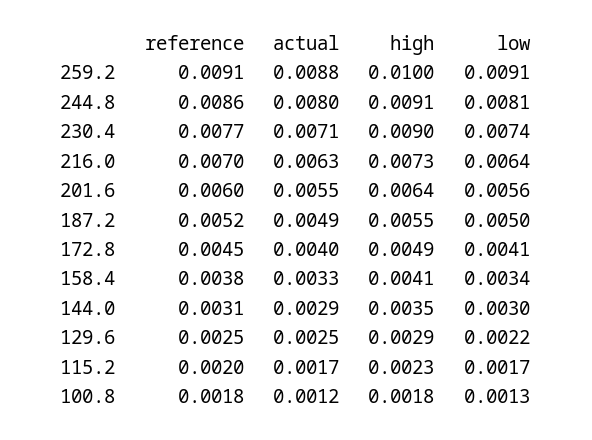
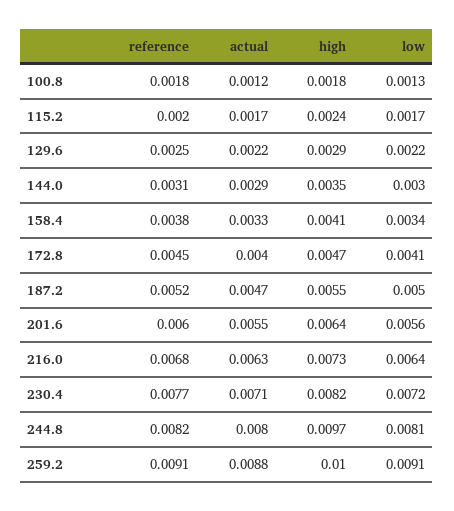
  {
    "reference": {
      "259.2": 0.0091,
-     "244.8": 0.0086,
+     "244.8": 0.0082,
      "230.4": 0.0077,
-     "216.0": 0.007,
+     "216.0": 0.0068,
      "201.6": 0.006,
      "187.2": 0.0052,
      "172.8": 0.0045,
      "158.4": 0.0038,
      "144.0": 0.0031,
      "129.6": 0.0025,
      "115.2": 0.002,
      "100.8": 0.0018
    },
    "actual": {
      "259.2": 0.0088,
      "244.8": 0.008,
      "230.4": 0.0071,
      "216.0": 0.0063,
      "201.6": 0.0055,
-     "187.2": 0.0049,
+     "187.2": 0.0047,
      "172.8": 0.004,
      "158.4": 0.0033,
      "144.0": 0.0029,
-     "129.6": 0.0025,
+     "129.6": 0.0022,
      "115.2": 0.0017,
      "100.8": 0.0012
    },
    "high": {
      "259.2": 0.01,
-     "244.8": 0.0091,
+     "244.8": 0.0097,
-     "230.4": 0.009,
+     "230.4": 0.0082,
      "216.0": 0.0073,
      "201.6": 0.0064,
      "187.2": 0.0055,
-     "172.8": 0.0049,
+     "172.8": 0.0047,
      "158.4": 0.0041,
      "144.0": 0.0035,
      "129.6": 0.0029,
-     "115.2": 0.0023,
+     "115.2": 0.0024,
      "100.8": 0.0018
    },
    "low": {
      "259.2": 0.0091,
      "244.8": 0.0081,
-     "230.4": 0.0074,
+     "230.4": 0.0072,
      "216.0": 0.0064,
      "201.6": 0.0056,
      "187.2": 0.005,
      "172.8": 0.0041,
      "158.4": 0.0034,
      "144.0": 0.003,
      "129.6": 0.0022,
      "115.2": 0.0017,
      "100.8": 0.0013
    }
  }

